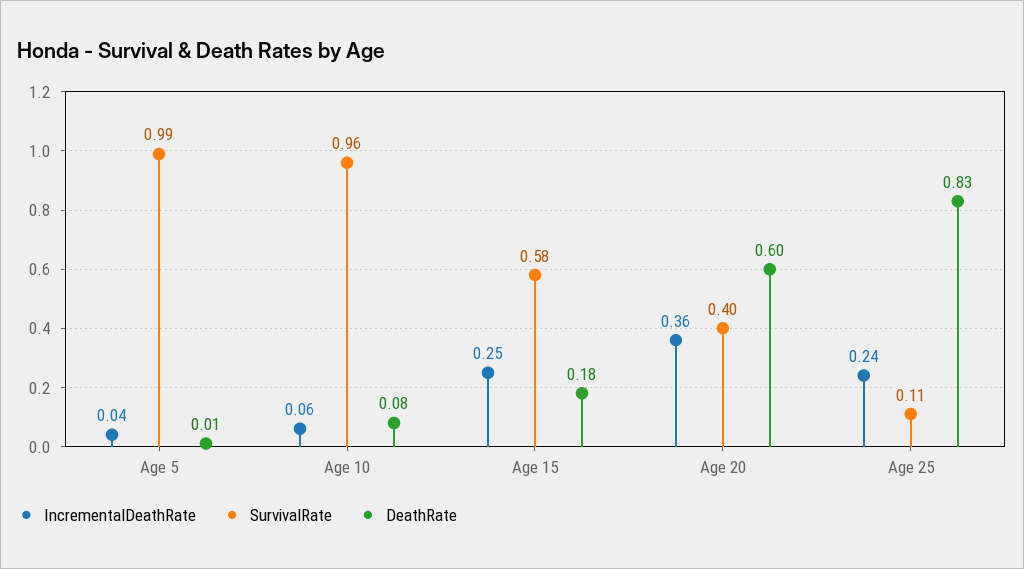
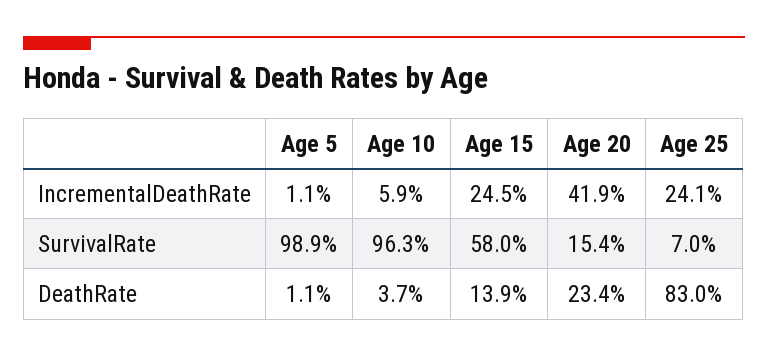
  {
    "IncrementalDeathRate": {
-     "Age 5": 0.04,
+     "Age 5": 0.011,
      "Age 10": 0.059,
      "Age 15": 0.245,
-     "Age 20": 0.36,
+     "Age 20": 0.419,
      "Age 25": 0.241
    },
    "SurvivalRate": {
      "Age 5": 0.989,
      "Age 10": 0.963,
      "Age 15": 0.58,
-     "Age 20": 0.4,
+     "Age 20": 0.154,
-     "Age 25": 0.11
+     "Age 25": 0.07
    },
    "DeathRate": {
      "Age 5": 0.011,
-     "Age 10": 0.08,
+     "Age 10": 0.037,
-     "Age 15": 0.18,
+     "Age 15": 0.139,
-     "Age 20": 0.6,
+     "Age 20": 0.234,
      "Age 25": 0.83
    }
  }

